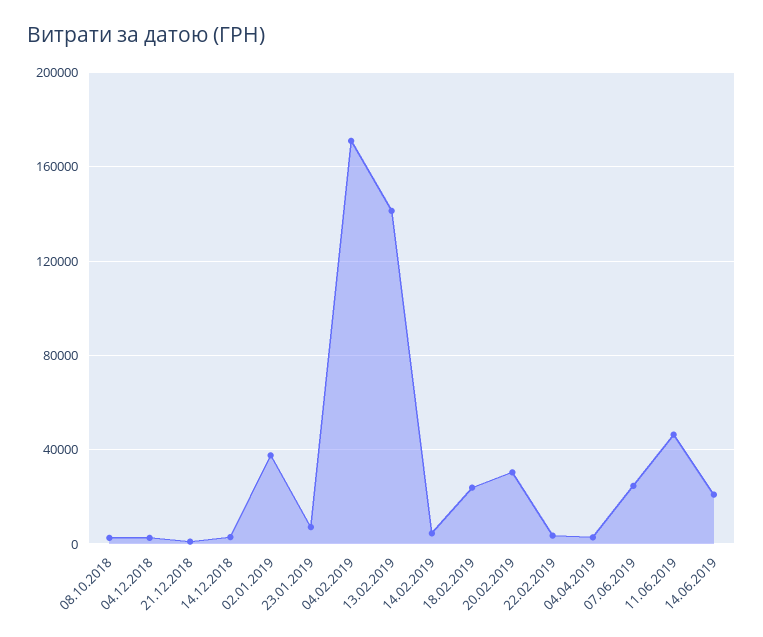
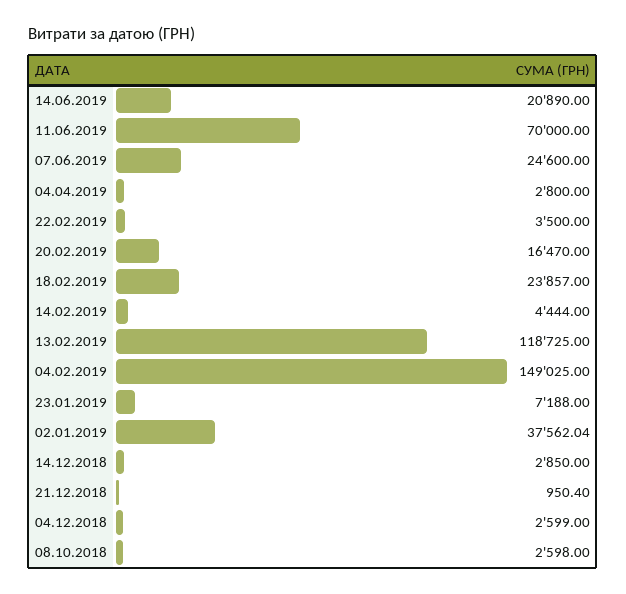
  {
    "08.10.2018": 2598,
    "04.12.2018": 2599,
    "21.12.2018": 950.4,
    "14.12.2018": 2850,
    "02.01.2019": 37562.04,
    "23.01.2019": 7188,
-   "04.02.2019": 170000,
+   "04.02.2019": 149025,
-   "13.02.2019": 140000,
+   "13.02.2019": 118725,
    "14.02.2019": 4444,
    "18.02.2019": 23857,
-   "20.02.2019": 30000,
+   "20.02.2019": 16470,
    "22.02.2019": 3500,
    "04.04.2019": 2800,
    "07.06.2019": 24600,
-   "11.06.2019": 45000,
+   "11.06.2019": 70000,
    "14.06.2019": 20890
  }

